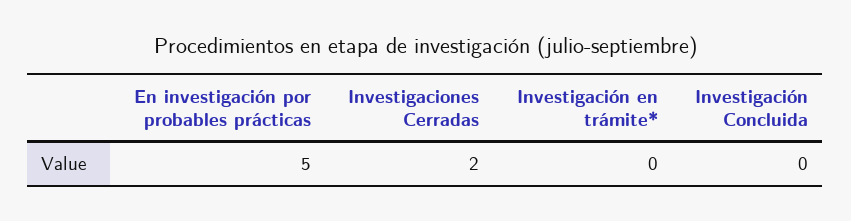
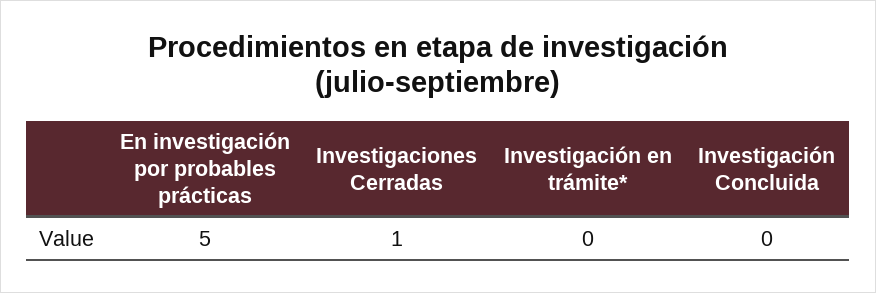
  {
    "En investigación por probables prácticas": 5,
-   "Investigaciones Cerradas": 2,
+   "Investigaciones Cerradas": 1,
    "Investigación en trámite*": 0,
    "Investigación Concluida": 0
  }

